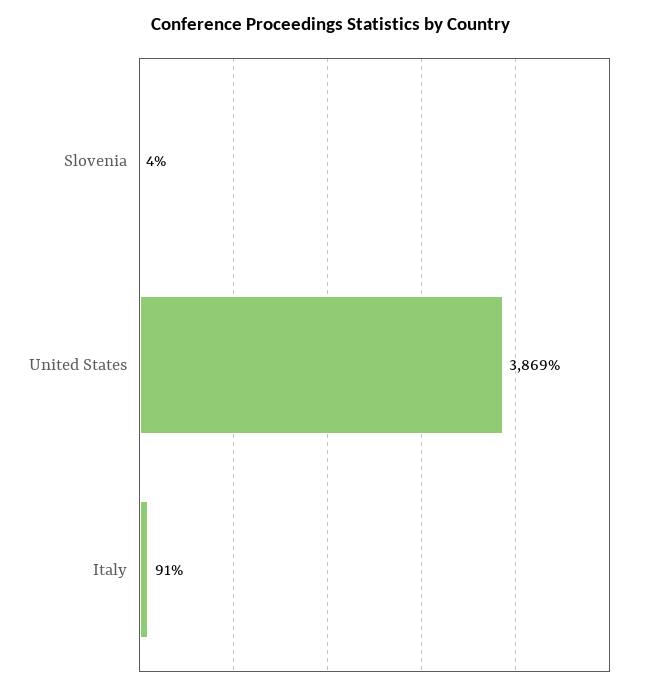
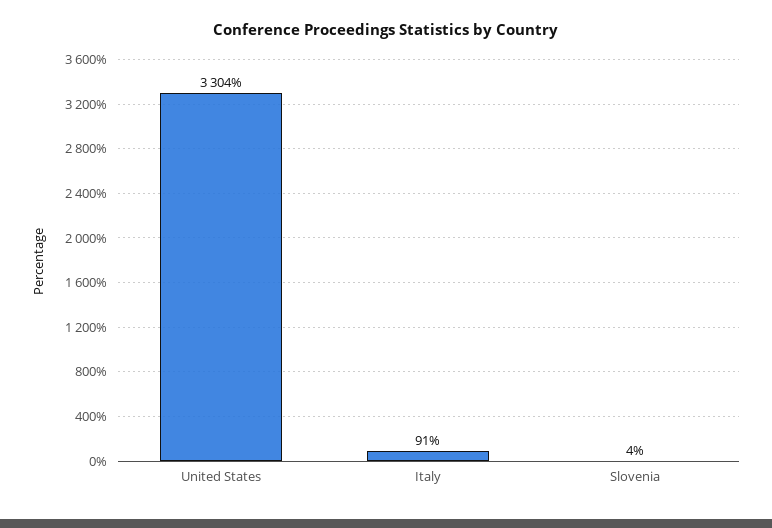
  {
    "Slovenia": 4,
-   "United States": 3869,
+   "United States": 3304,
    "Italy": 91
  }

